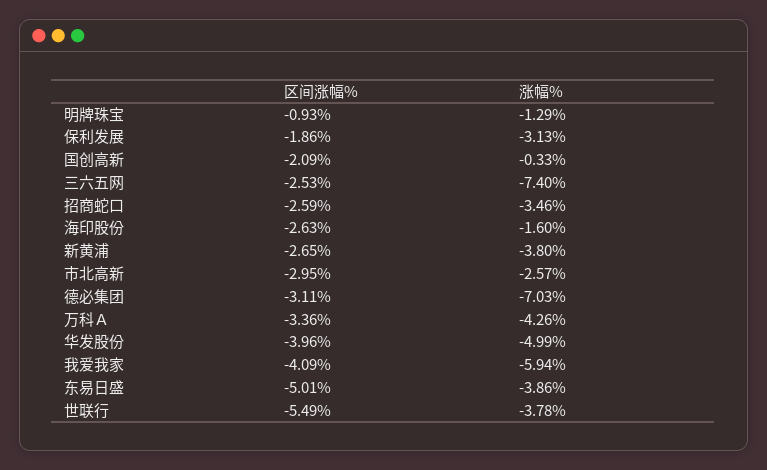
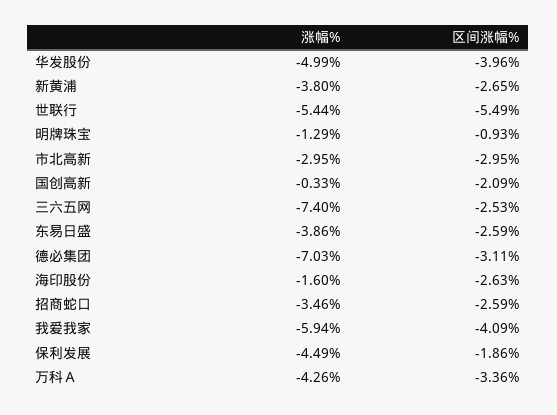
  {
    "区间涨幅%": {
      "明牌珠宝": -0.93,
      "保利发展": -1.86,
      "国创高新": -2.09,
      "三六五网": -2.53,
      "招商蛇口": -2.59,
      "海印股份": -2.63,
      "新黄浦": -2.65,
      "市北高新": -2.95,
      "德必集团": -3.11,
      "万科Ａ": -3.36,
      "华发股份": -3.96,
      "我爱我家": -4.09,
-     "东易日盛": -5.01,
+     "东易日盛": -2.59,
      "世联行": -5.49
    },
    "涨幅%": {
      "明牌珠宝": -1.29,
-     "保利发展": -3.13,
+     "保利发展": -4.49,
      "国创高新": -0.33,
      "三六五网": -7.4,
      "招商蛇口": -3.46,
      "海印股份": -1.6,
      "新黄浦": -3.8,
-     "市北高新": -2.57,
+     "市北高新": -2.95,
      "德必集团": -7.03,
      "万科Ａ": -4.26,
      "华发股份": -4.99,
      "我爱我家": -5.94,
      "东易日盛": -3.86,
-     "世联行": -3.78
+     "世联行": -5.44
    }
  }

